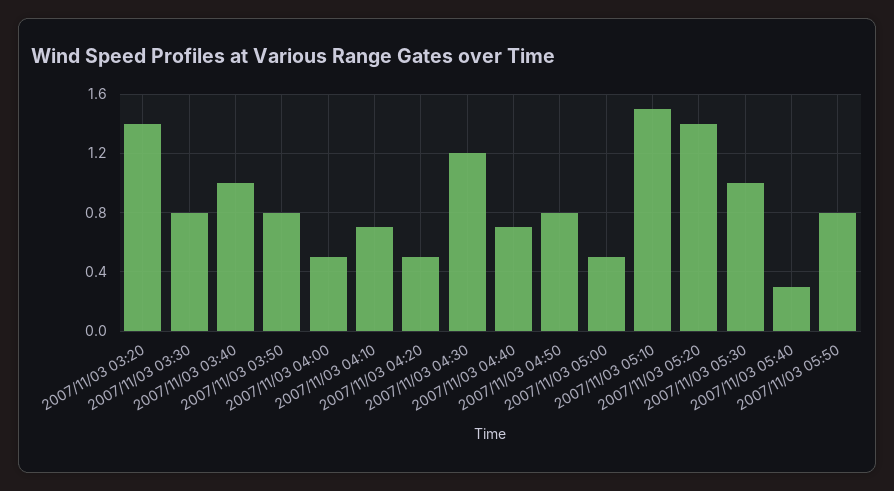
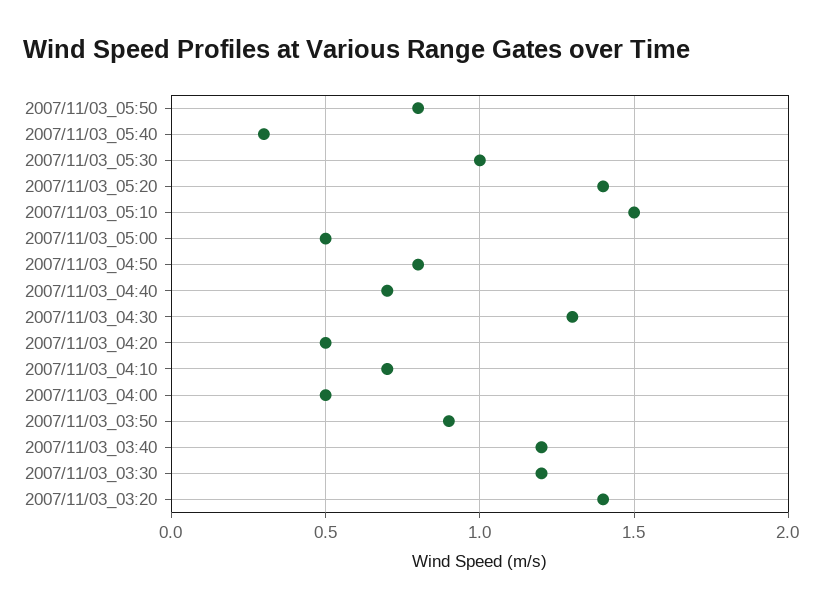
  {
    "2007/11/03 03:20": 1.4,
-   "2007/11/03 03:30": 0.8,
+   "2007/11/03 03:30": 1.2,
-   "2007/11/03 03:40": 1,
+   "2007/11/03 03:40": 1.2,
-   "2007/11/03 03:50": 0.8,
+   "2007/11/03 03:50": 0.9,
    "2007/11/03 04:00": 0.5,
    "2007/11/03 04:10": 0.7,
    "2007/11/03 04:20": 0.5,
-   "2007/11/03 04:30": 1.2,
+   "2007/11/03 04:30": 1.3,
    "2007/11/03 04:40": 0.7,
    "2007/11/03 04:50": 0.8,
    "2007/11/03 05:00": 0.5,
    "2007/11/03 05:10": 1.5,
    "2007/11/03 05:20": 1.4,
    "2007/11/03 05:30": 1,
    "2007/11/03 05:40": 0.3,
    "2007/11/03 05:50": 0.8
  }

